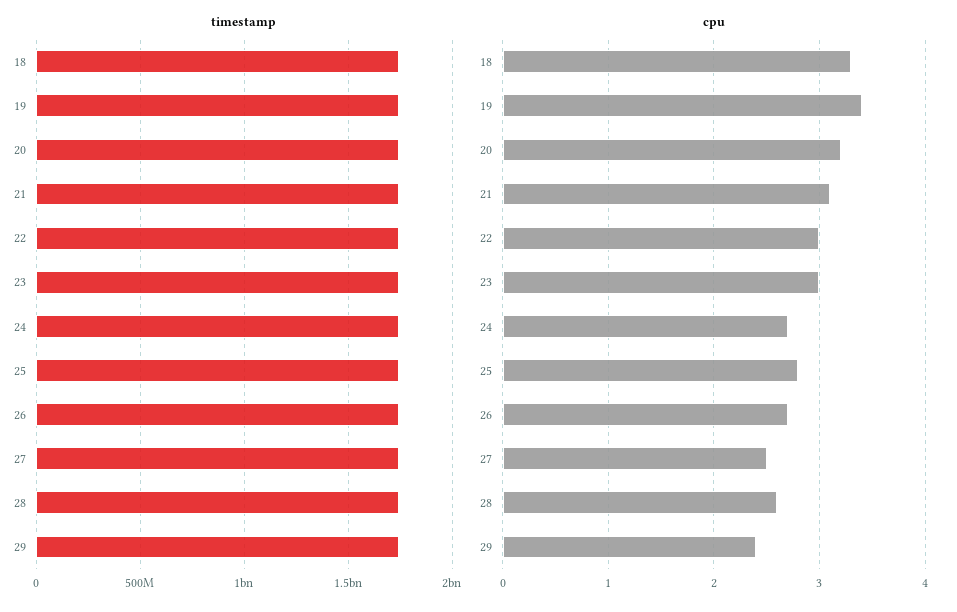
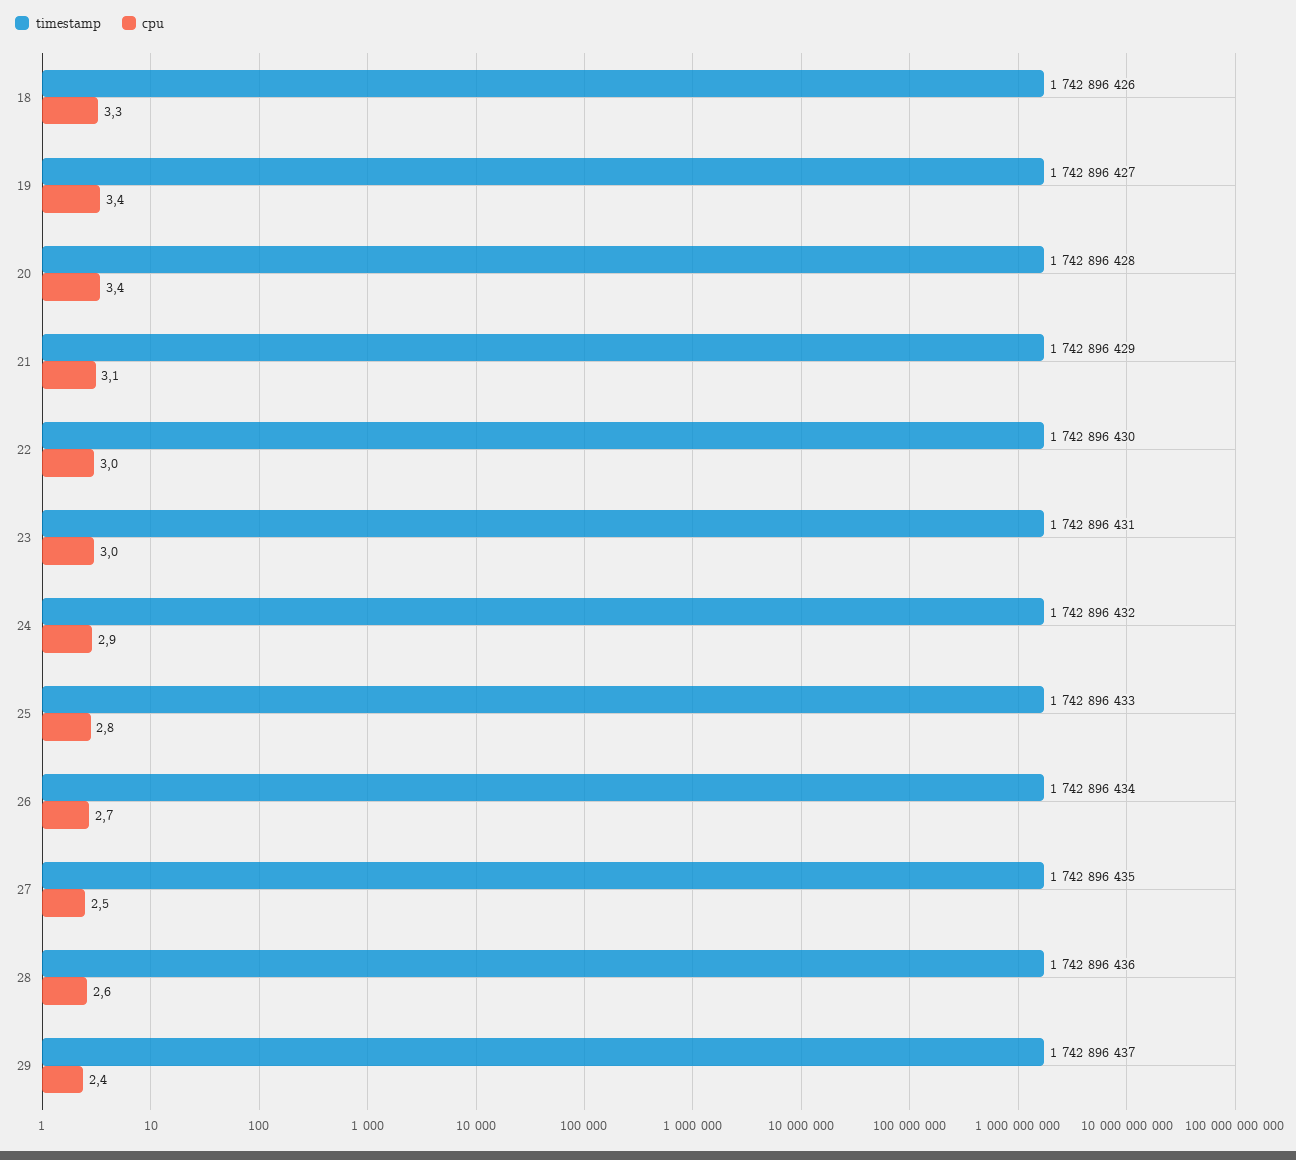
  {
    "timestamp": {
      "18": 1742896426,
      "19": 1742896427,
      "20": 1742896428,
      "21": 1742896429,
      "22": 1742896430,
      "23": 1742896431,
      "24": 1742896432,
      "25": 1742896433,
      "26": 1742896434,
      "27": 1742896435,
      "28": 1742896436,
      "29": 1742896437
    },
    "cpu": {
      "18": 3.3,
      "19": 3.4,
-     "20": 3.2,
+     "20": 3.4,
      "21": 3.1,
      "22": 3,
      "23": 3,
-     "24": 2.7,
+     "24": 2.9,
      "25": 2.8,
      "26": 2.7,
      "27": 2.5,
      "28": 2.6,
      "29": 2.4
    }
  }

